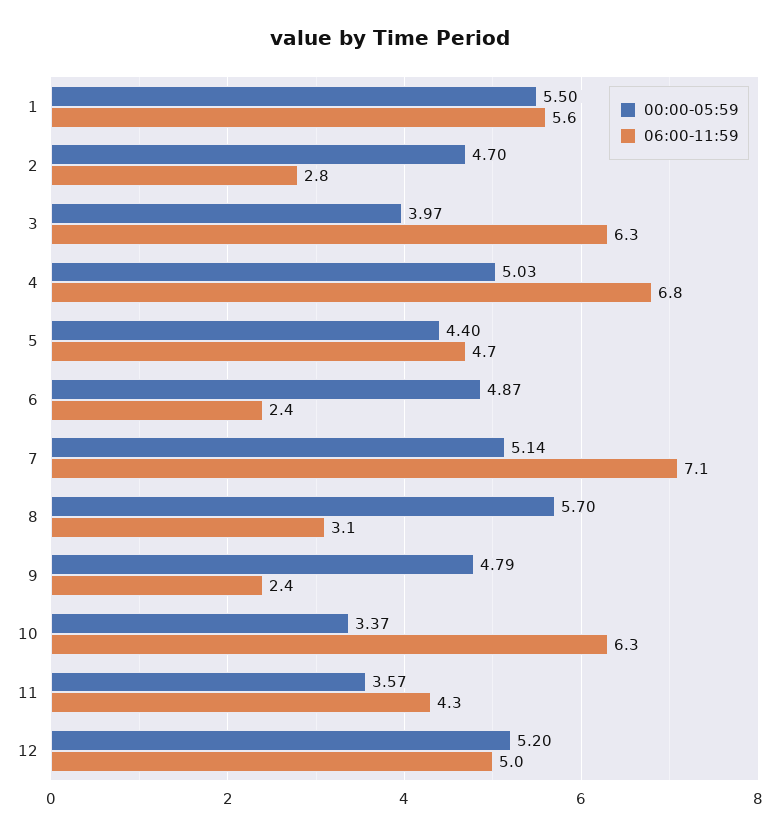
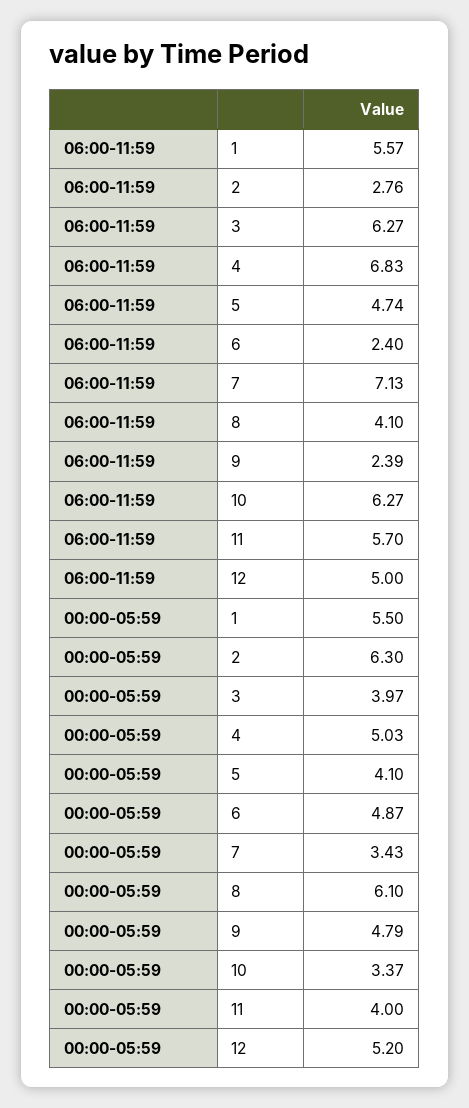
  {
    "00:00-05:59": {
      "1": 5.5,
-     "2": 4.7,
+     "2": 6.3,
      "3": 3.97,
      "4": 5.03,
-     "5": 4.4,
+     "5": 4.1,
      "6": 4.87,
-     "7": 5.14,
+     "7": 3.43,
-     "8": 5.7,
+     "8": 6.1,
      "9": 4.79,
      "10": 3.37,
-     "11": 3.57,
+     "11": 4,
      "12": 5.2
    },
    "06:00-11:59": {
      "1": 5.57,
      "2": 2.76,
      "3": 6.27,
      "4": 6.83,
      "5": 4.74,
      "6": 2.4,
      "7": 7.13,
-     "8": 3.1,
+     "8": 4.1,
      "9": 2.39,
      "10": 6.27,
-     "11": 4.3,
+     "11": 5.7,
      "12": 5
    }
  }

